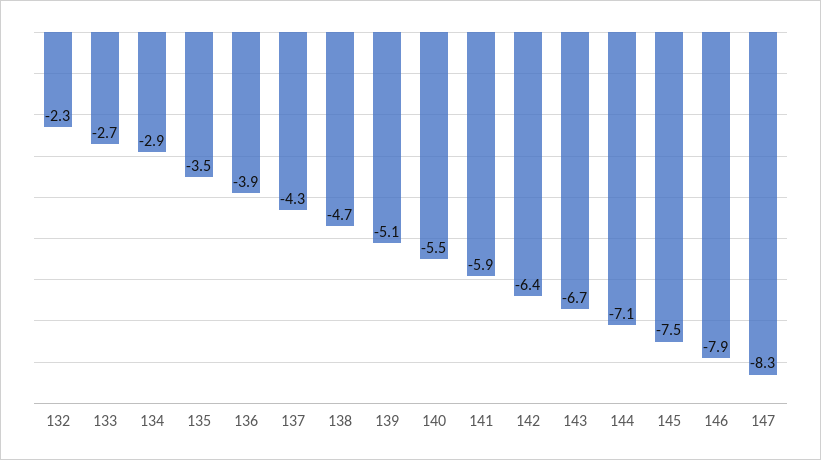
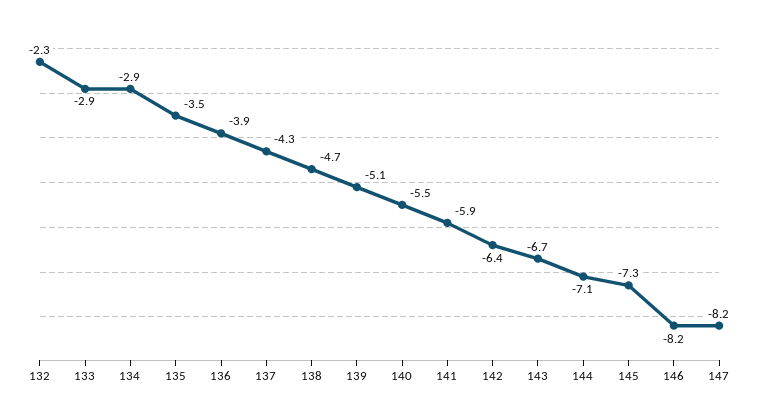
  {
    "132": -2.3,
-   "133": -2.7,
+   "133": -2.9,
    "134": -2.9,
    "135": -3.5,
    "136": -3.9,
    "137": -4.3,
    "138": -4.7,
    "139": -5.1,
    "140": -5.5,
    "141": -5.9,
    "142": -6.4,
    "143": -6.7,
    "144": -7.1,
-   "145": -7.5,
+   "145": -7.3,
-   "146": -7.9,
+   "146": -8.2,
-   "147": -8.3
+   "147": -8.2
  }

